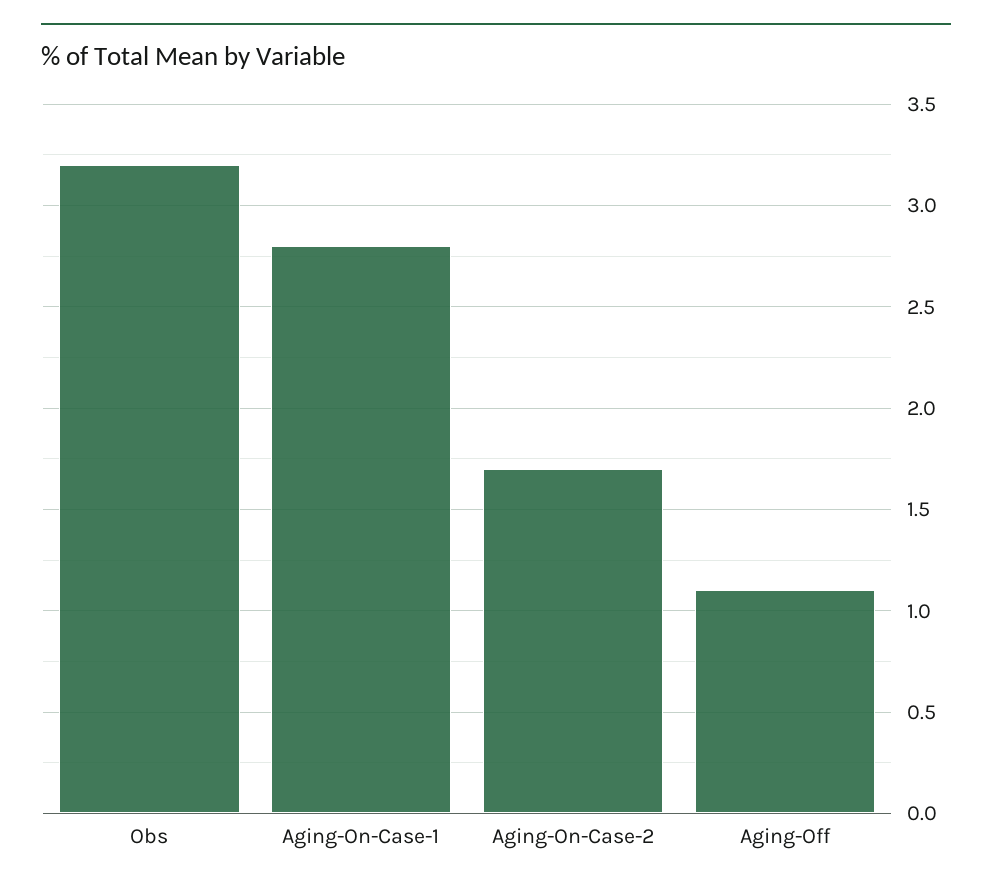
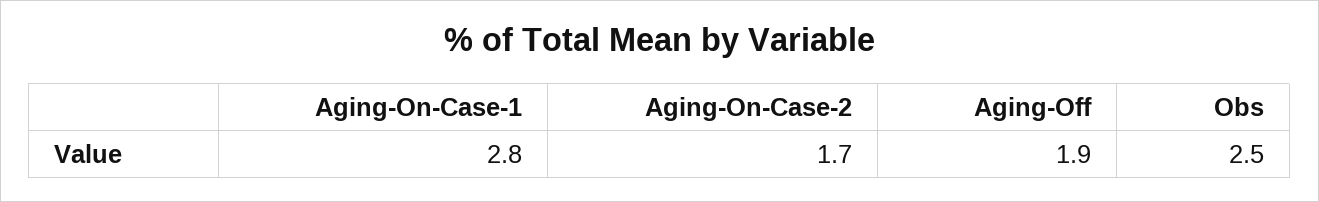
  {
-   "Obs": 3.2,
+   "Obs": 2.5,
    "Aging-On-Case-1": 2.8,
    "Aging-On-Case-2": 1.7,
-   "Aging-Off": 1.1
+   "Aging-Off": 1.9
  }

